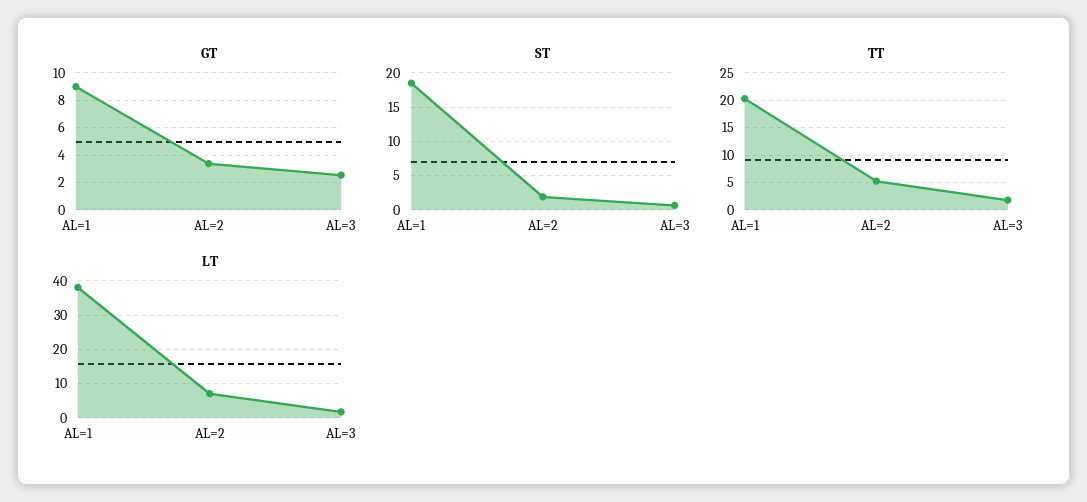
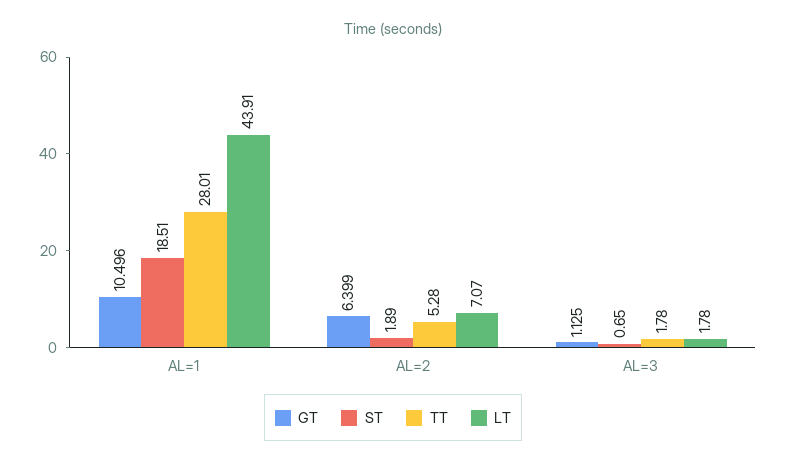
  {
    "GT": {
-     "AL=1": 9,
+     "AL=1": 10.496,
-     "AL=2": 3.5,
+     "AL=2": 6.399,
-     "AL=3": 2.5
+     "AL=3": 1.125
    },
    "ST": {
      "AL=1": 18.51,
      "AL=2": 1.89,
      "AL=3": 0.65
    },
    "TT": {
-     "AL=1": 20,
+     "AL=1": 28.01,
      "AL=2": 5.28,
      "AL=3": 1.78
    },
    "LT": {
-     "AL=1": 38,
+     "AL=1": 43.91,
      "AL=2": 7.07,
      "AL=3": 1.78
    }
  }

